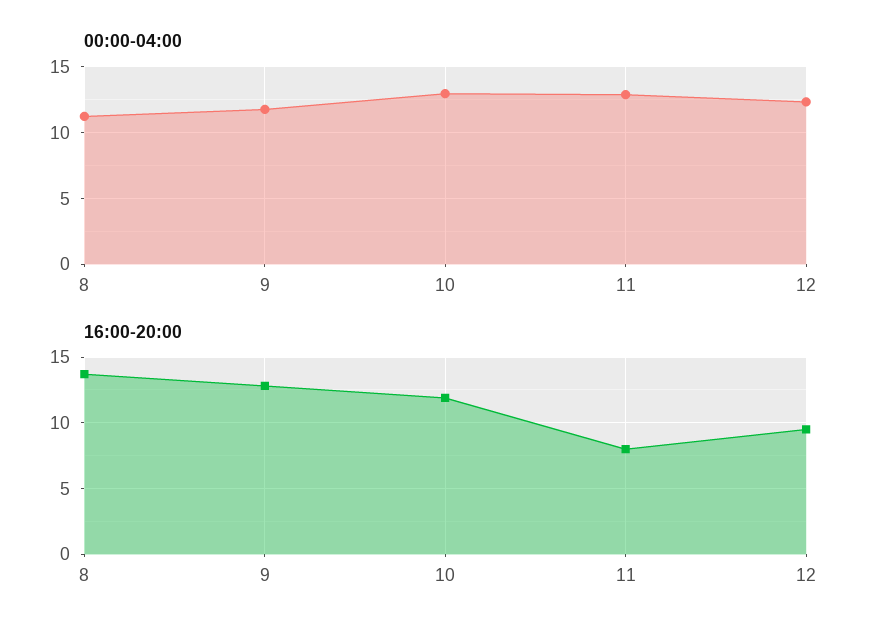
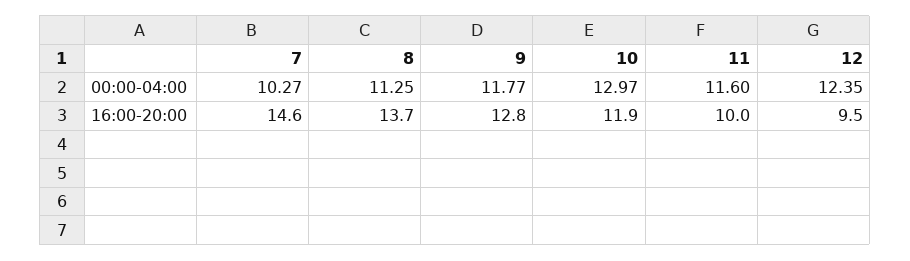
  {
    "00:00-04:00": {
      "8": 11.25,
      "9": 11.77,
      "10": 12.97,
-     "11": 13,
+     "11": 11.6,
-     "12": 12.35
+     "12": 12.35,
+     "7": 10.27
    },
    "16:00-20:00": {
      "8": 13.7,
      "9": 12.8,
      "10": 11.9,
-     "11": 8,
+     "11": 10,
-     "12": 9.5
+     "12": 9.5,
+     "7": 14.6
    }
  }

